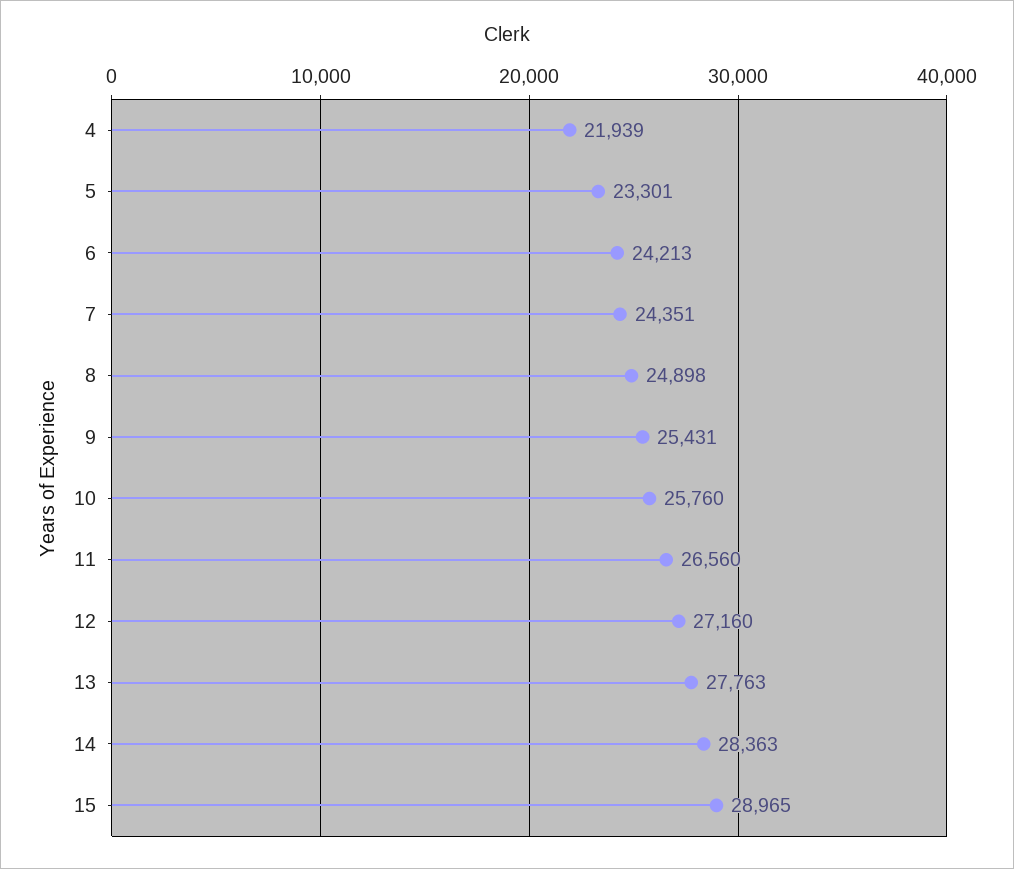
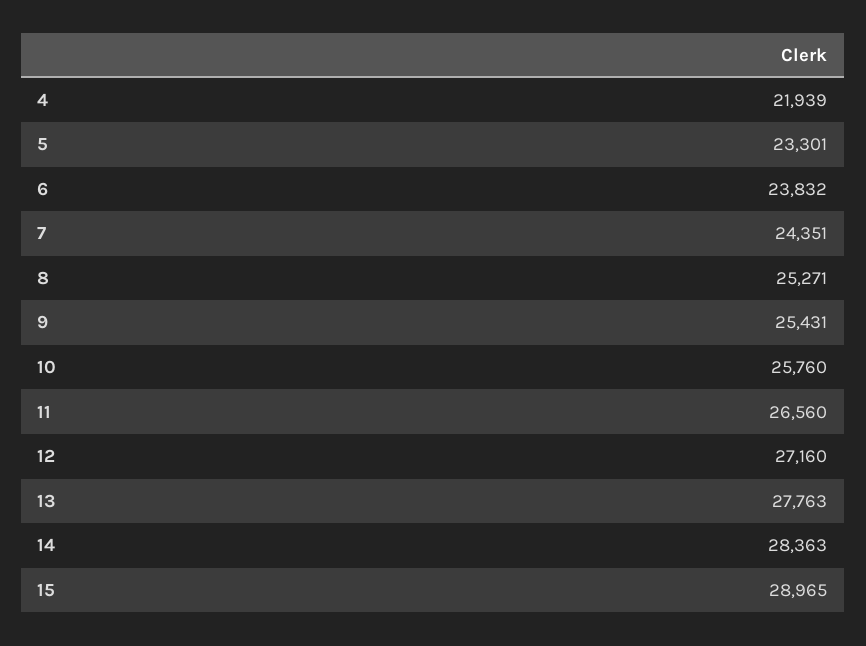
  {
    "4": 21939,
    "5": 23301,
-   "6": 24213,
+   "6": 23832,
    "7": 24351,
-   "8": 24898,
+   "8": 25271,
    "9": 25431,
    "10": 25760,
    "11": 26560,
    "12": 27160,
    "13": 27763,
    "14": 28363,
    "15": 28965
  }

